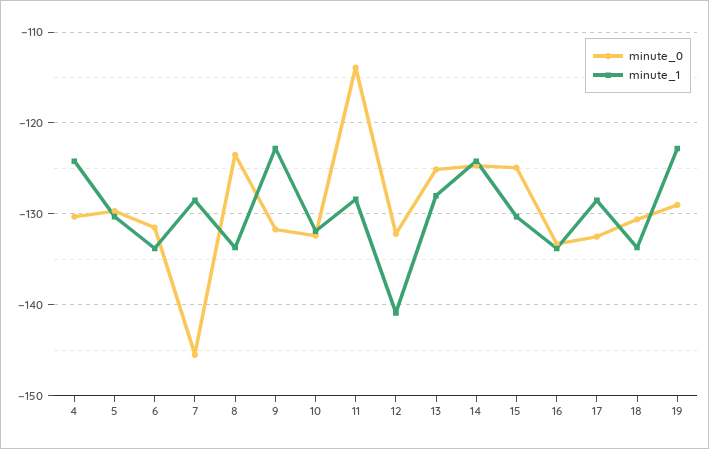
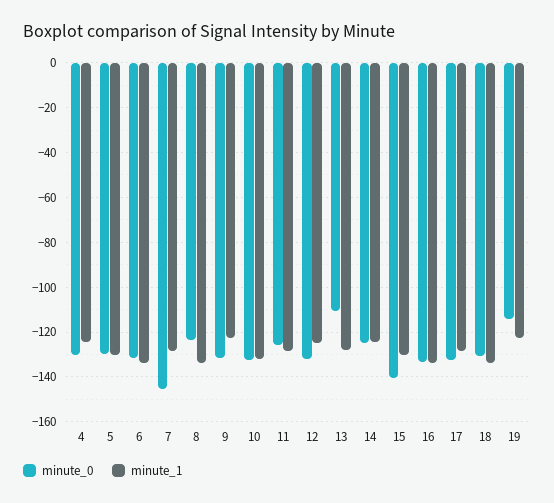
  {
    "minute_0": {
      "4": -130,
      "5": -130,
      "6": -132,
      "7": -146,
      "8": -124,
      "9": -132,
      "10": -132,
-     "11": -114,
+     "11": -125,
      "12": -132,
-     "13": -125,
+     "13": -110,
      "14": -125,
-     "15": -125,
+     "15": -140,
      "16": -133,
      "17": -133,
      "18": -131,
-     "19": -129
+     "19": -115
    },
    "minute_1": {
      "4": -124,
      "5": -130,
      "6": -134,
      "7": -129,
      "8": -134,
      "9": -123,
      "10": -132,
      "11": -128,
-     "12": -141,
+     "12": -125,
      "13": -128,
      "14": -124,
      "15": -130,
      "16": -134,
      "17": -129,
      "18": -134,
      "19": -123
    }
  }

